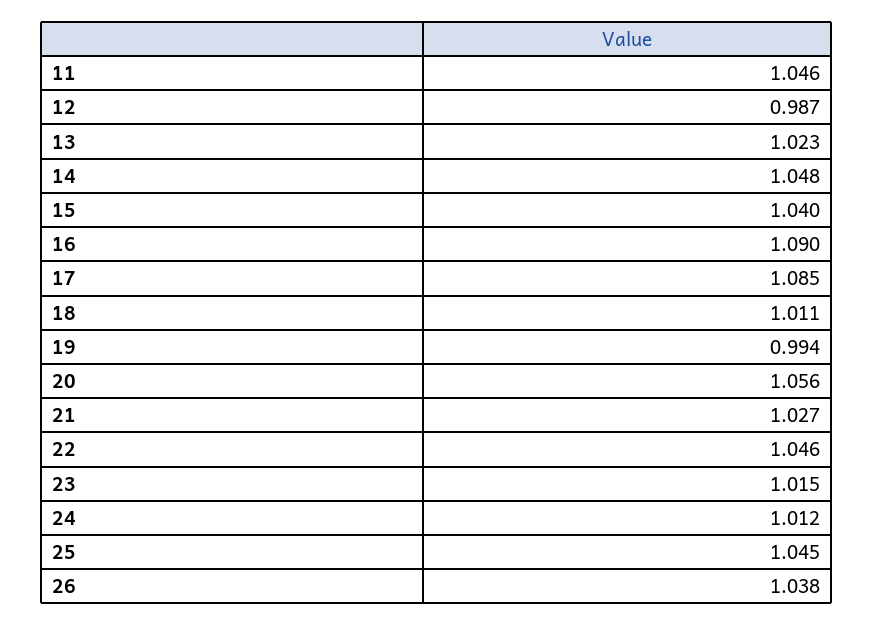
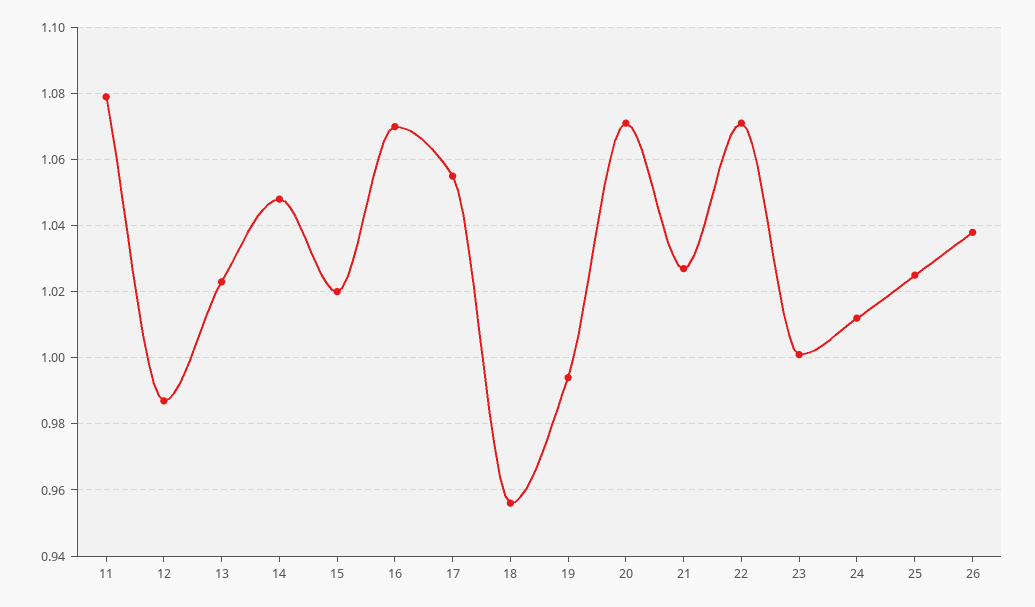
  {
-   "11": 1.046,
+   "11": 1.08,
    "12": 0.987,
    "13": 1.023,
    "14": 1.048,
-   "15": 1.04,
+   "15": 1.02,
-   "16": 1.09,
+   "16": 1.07,
-   "17": 1.085,
+   "17": 1.055,
-   "18": 1.011,
+   "18": 0.955,
    "19": 0.994,
-   "20": 1.056,
+   "20": 1.07,
    "21": 1.027,
-   "22": 1.046,
+   "22": 1.07,
-   "23": 1.015,
+   "23": 1,
    "24": 1.012,
-   "25": 1.045,
+   "25": 1.025,
    "26": 1.038
  }

